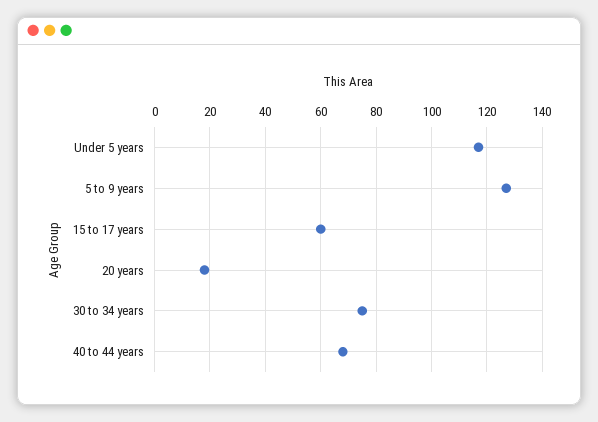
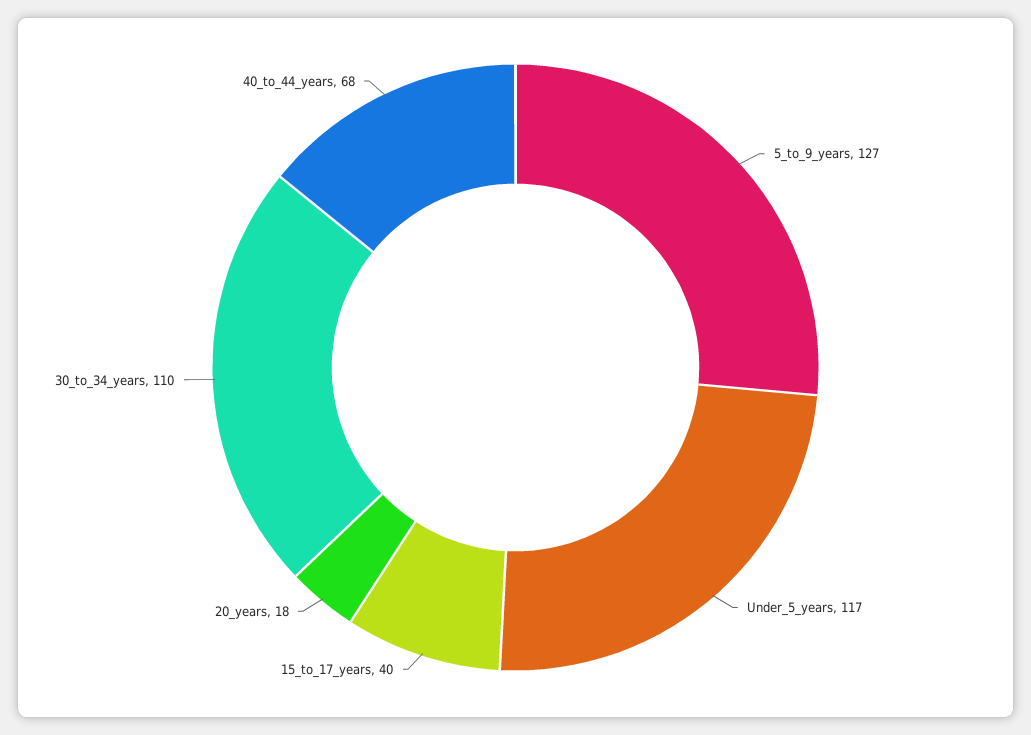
  {
    "Under 5 years": 117,
    "5 to 9 years": 127,
-   "15 to 17 years": 60,
+   "15 to 17 years": 40,
    "20 years": 18,
-   "30 to 34 years": 75,
+   "30 to 34 years": 110,
    "40 to 44 years": 68
  }

